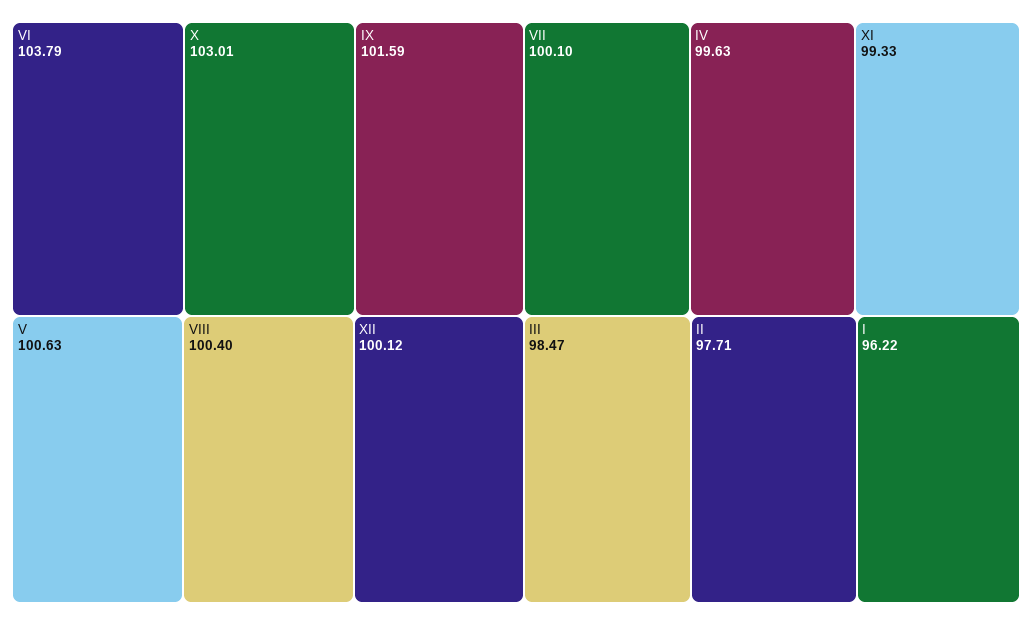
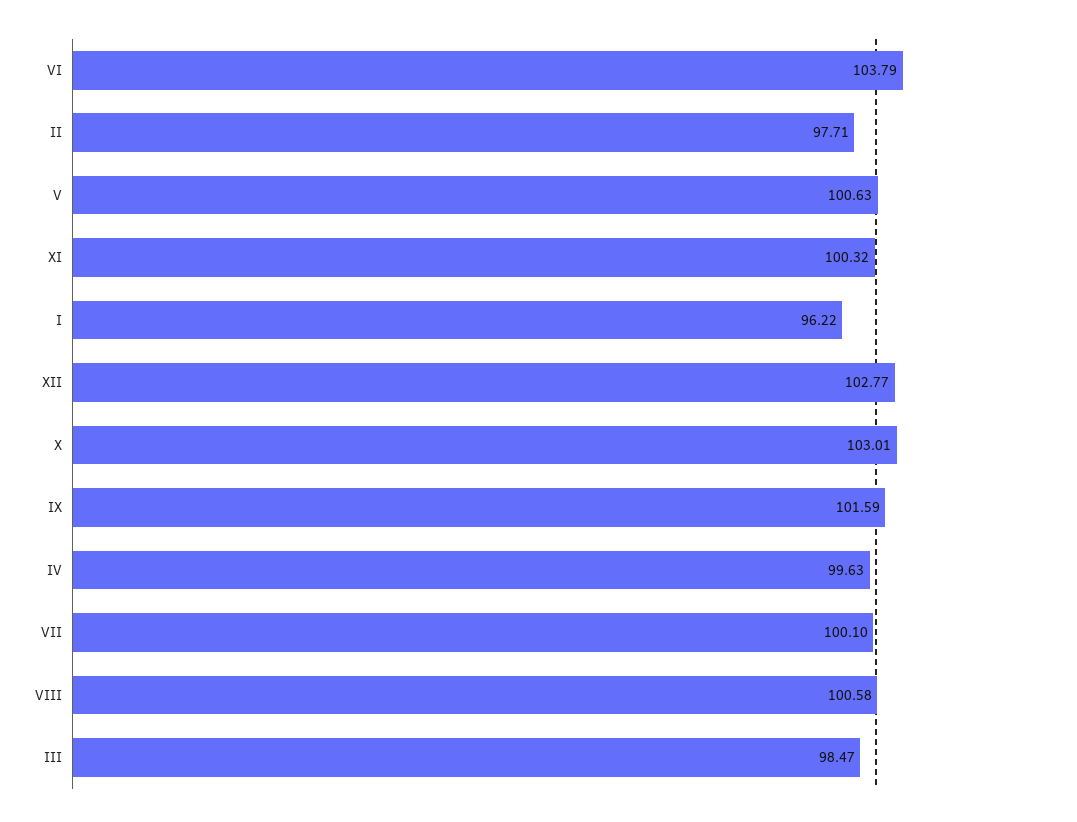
  {
    "VI": 103.79,
    "X": 103.01,
    "IX": 101.59,
    "V": 100.63,
-   "VIII": 100.4,
+   "VIII": 100.58,
-   "XII": 100.12,
+   "XII": 102.77,
    "VII": 100.1,
    "IV": 99.63,
-   "XI": 99.33,
+   "XI": 100.32,
    "III": 98.47,
    "II": 97.71,
    "I": 96.22
  }

